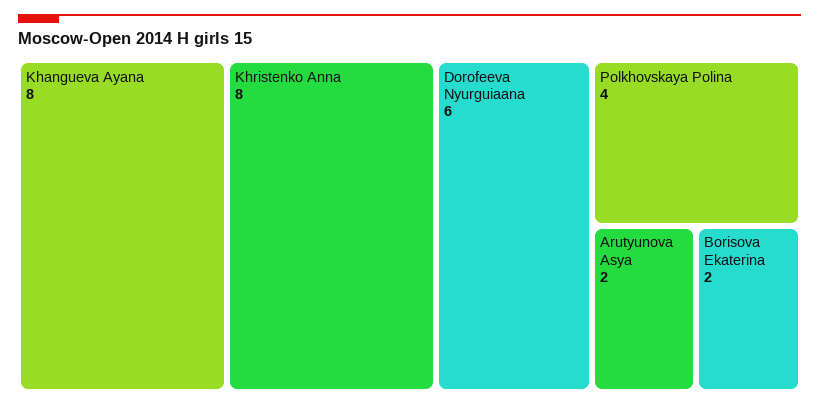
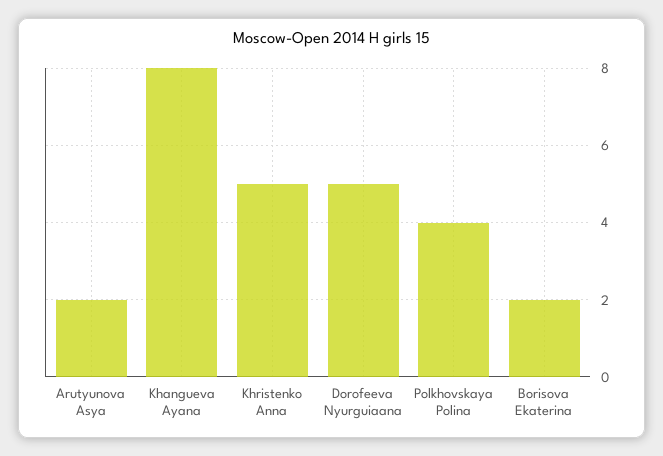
  {
    "Khangueva Ayana": 8,
-   "Khristenko Anna": 8,
+   "Khristenko Anna": 5,
-   "Dorofeeva Nyurguiaana": 6,
+   "Dorofeeva Nyurguiaana": 5,
    "Polkhovskaya Polina": 4,
    "Arutyunova Asya": 2,
    "Borisova Ekaterina": 2
  }

